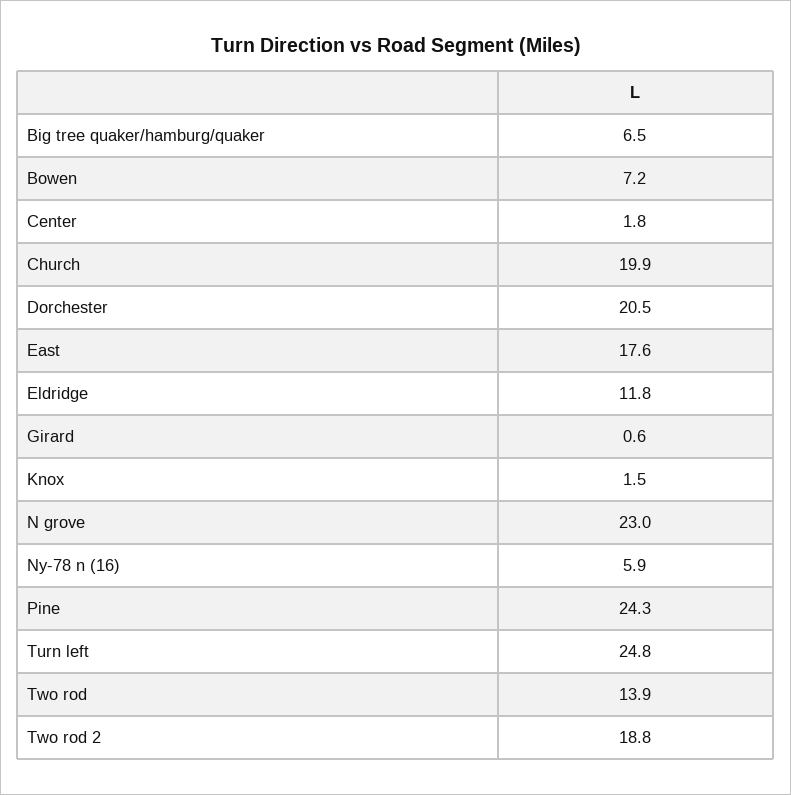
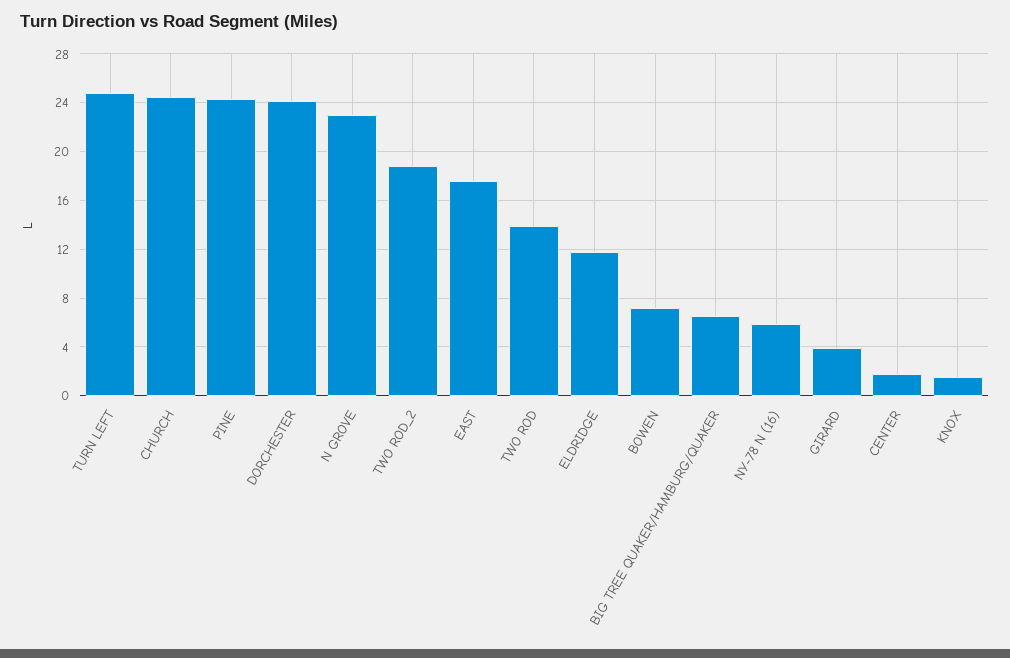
  {
    "Big tree quaker/hamburg/quaker": 6.5,
    "Bowen": 7.2,
    "Center": 1.8,
-   "Church": 19.9,
+   "Church": 24.5,
-   "Dorchester": 20.5,
+   "Dorchester": 24,
    "East": 17.6,
    "Eldridge": 11.8,
-   "Girard": 0.6,
+   "Girard": 4,
    "Knox": 1.5,
    "N grove": 23,
    "Ny-78 n (16)": 5.9,
    "Pine": 24.3,
    "Turn left": 24.8,
    "Two rod": 13.9,
    "Two rod 2": 18.8
  }

